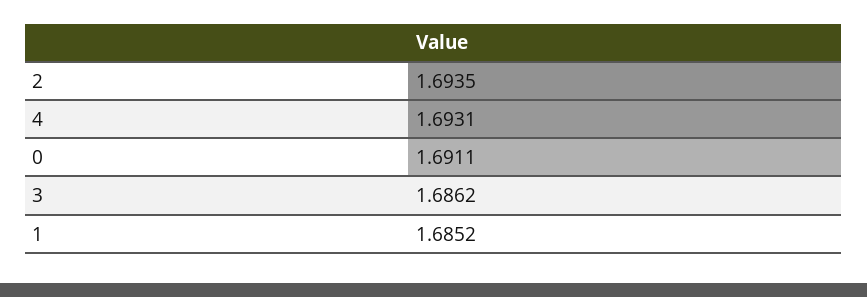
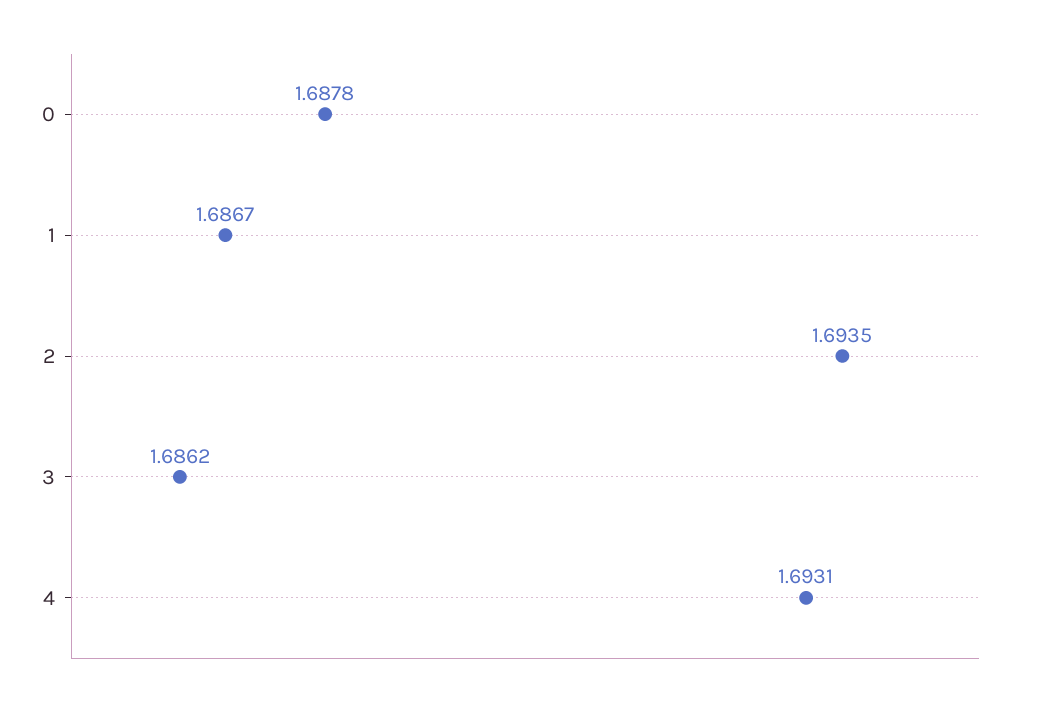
  {
    "2": 1.6935,
    "4": 1.6931,
-   "0": 1.6911,
+   "0": 1.6878,
    "3": 1.6862,
-   "1": 1.6852
+   "1": 1.6867
  }

